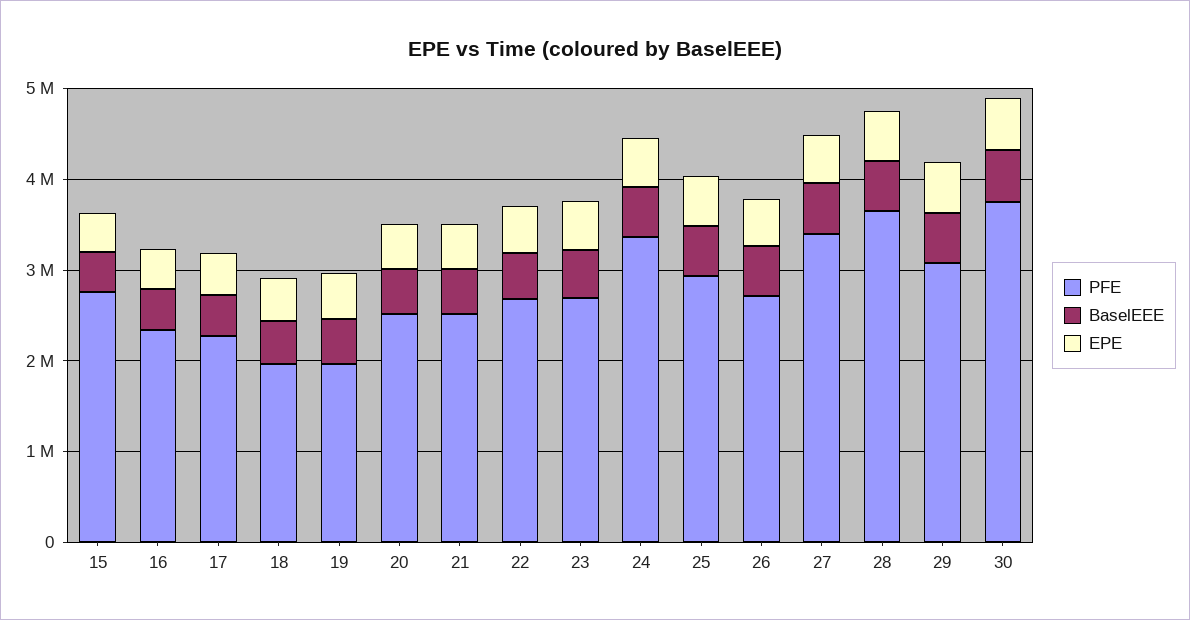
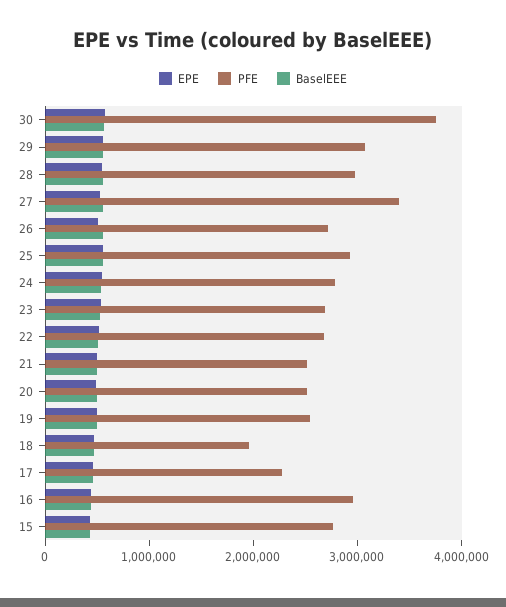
  {
    "PFE": {
      "15": 2800000,
-     "16": 2400000,
+     "16": 3000000,
      "17": 2200000,
      "18": 2000000,
-     "19": 2000000,
+     "19": 2600000,
      "20": 2600000,
      "21": 2600000,
      "22": 2600000,
      "23": 2600000,
-     "24": 3400000,
+     "24": 2800000,
      "25": 3000000,
      "26": 2800000,
      "27": 3400000,
-     "28": 3600000,
+     "28": 3000000,
      "29": 3000000,
      "30": 3800000
    },
    "BaselEEE": {
      "15": 400000,
      "16": 400000,
      "17": 400000,
      "18": 400000,
      "19": 400000,
      "20": 400000,
      "21": 400000,
      "22": 600000,
      "23": 600000,
      "24": 600000,
      "25": 600000,
      "26": 600000,
      "27": 600000,
      "28": 600000,
      "29": 600000,
      "30": 600000
    },
    "EPE": {
      "15": 400000,
      "16": 400000,
      "17": 400000,
      "18": 400000,
      "19": 400000,
      "20": 400000,
      "21": 400000,
      "22": 600000,
      "23": 600000,
      "24": 600000,
      "25": 600000,
      "26": 600000,
      "27": 600000,
      "28": 600000,
      "29": 600000,
      "30": 600000
    }
  }

